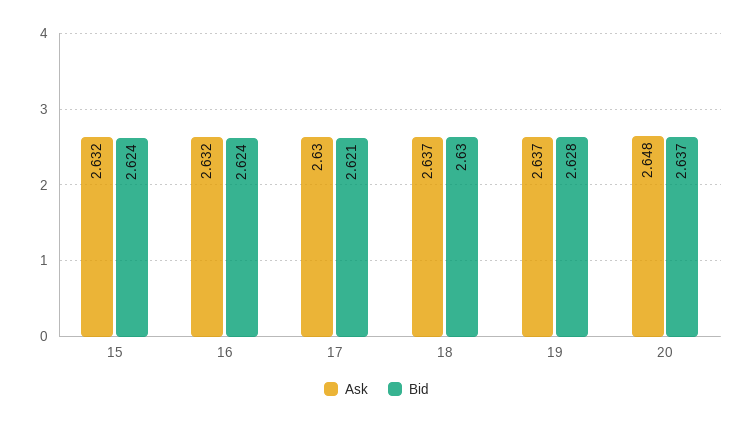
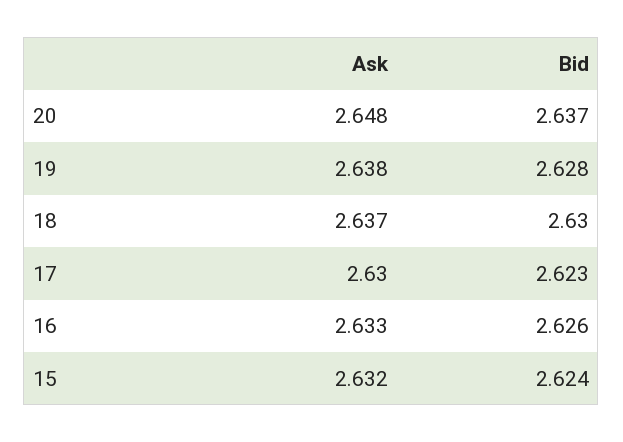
  {
    "Ask": {
      "15": 2.632,
-     "16": 2.632,
+     "16": 2.633,
      "17": 2.63,
      "18": 2.637,
-     "19": 2.637,
+     "19": 2.638,
      "20": 2.648
    },
    "Bid": {
      "15": 2.624,
-     "16": 2.624,
+     "16": 2.626,
-     "17": 2.621,
+     "17": 2.623,
      "18": 2.63,
      "19": 2.628,
      "20": 2.637
    }
  }

